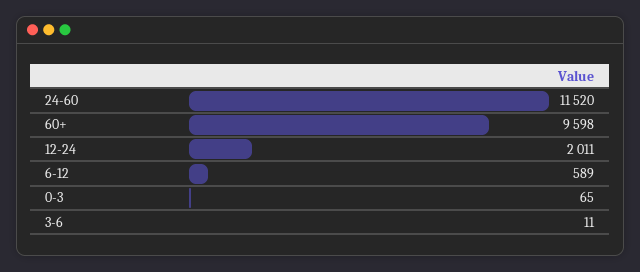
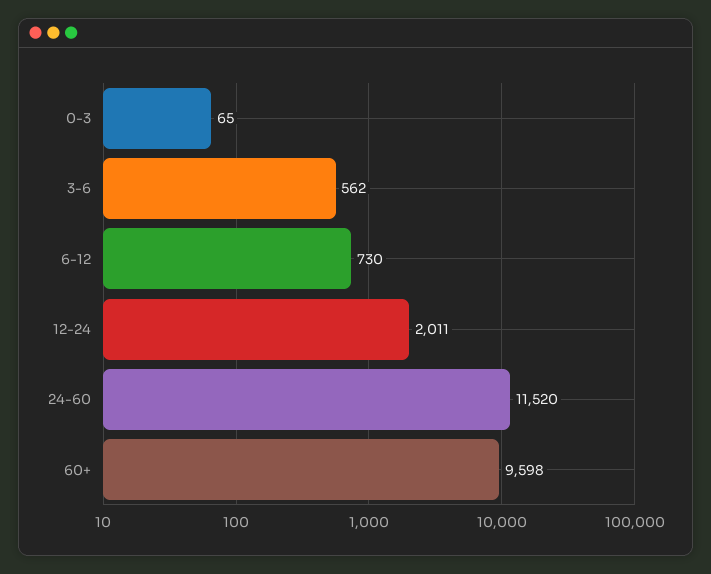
  {
    "24-60": 11520,
    "60+": 9598,
    "12-24": 2011,
-   "6-12": 589,
+   "6-12": 730,
    "0-3": 65,
-   "3-6": 11
+   "3-6": 562
  }

